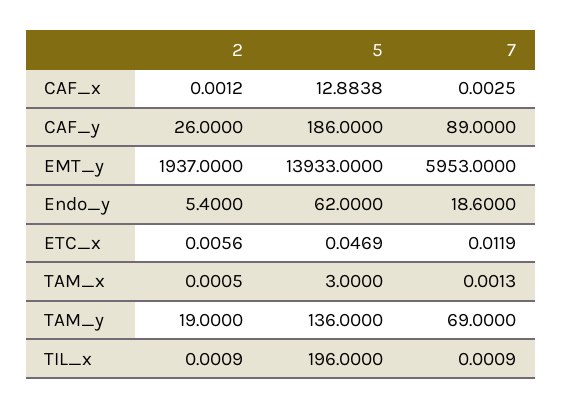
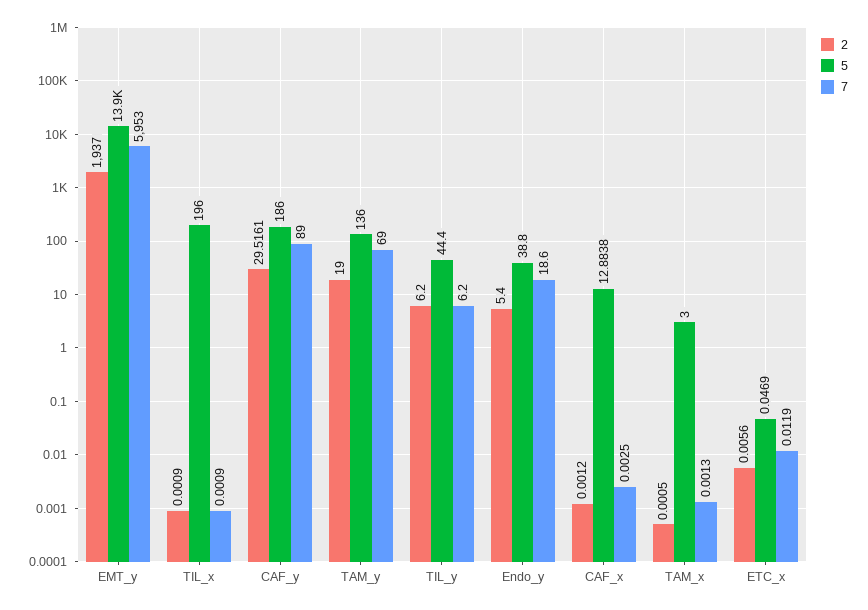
  {
    "2": {
      "CAF_x": 0.0012,
-     "CAF_y": 26,
+     "CAF_y": 29.5161,
      "EMT_y": 1937,
      "Endo_y": 5.4,
      "ETC_x": 0.0056,
      "TAM_x": 0.0005,
      "TAM_y": 19,
-     "TIL_x": 0.0009
+     "TIL_x": 0.0009,
+     "TIL_y": 6.2
    },
    "5": {
      "CAF_x": 12.8838,
      "CAF_y": 186,
      "EMT_y": 13933,
-     "Endo_y": 62,
+     "Endo_y": 38.8,
      "ETC_x": 0.0469,
      "TAM_x": 3,
      "TAM_y": 136,
-     "TIL_x": 196
+     "TIL_x": 196,
+     "TIL_y": 44.4
    },
    "7": {
      "CAF_x": 0.0025,
      "CAF_y": 89,
      "EMT_y": 5953,
      "Endo_y": 18.6,
      "ETC_x": 0.0119,
      "TAM_x": 0.0013,
      "TAM_y": 69,
-     "TIL_x": 0.0009
+     "TIL_x": 0.0009,
+     "TIL_y": 6.2
    }
  }

